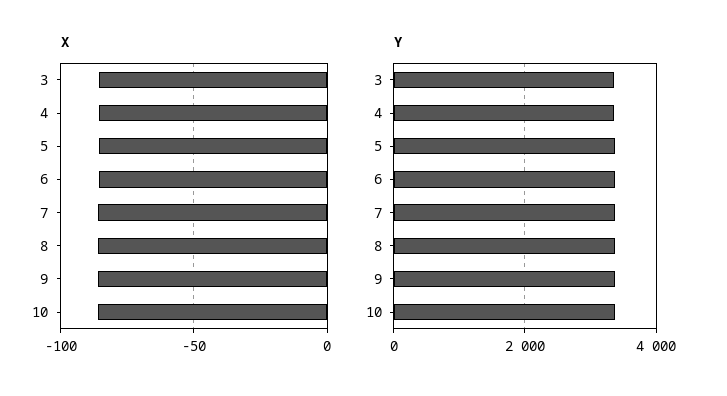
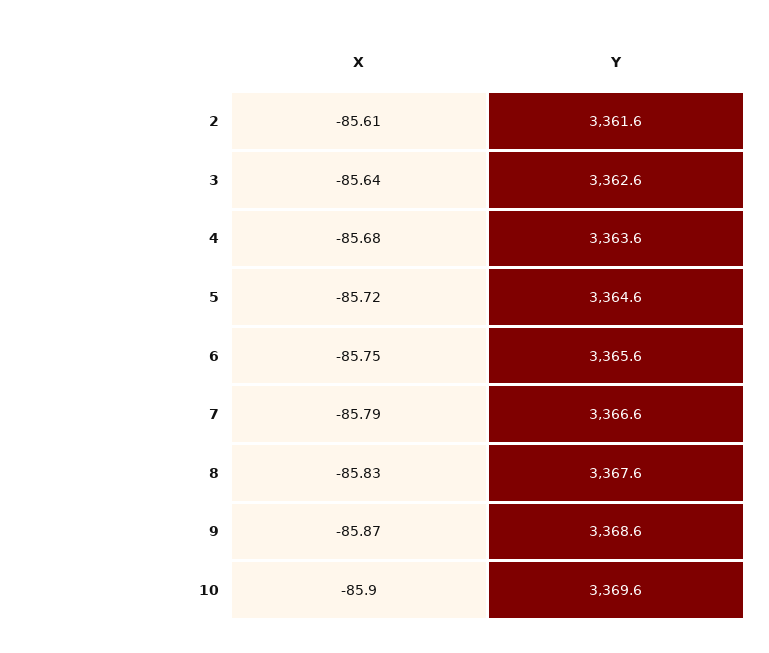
  {
    "X": {
      "3": -85.64,
      "4": -85.68,
      "5": -85.72,
      "6": -85.75,
      "7": -85.79,
      "8": -85.83,
      "9": -85.87,
-     "10": -85.9
+     "10": -85.9,
+     "2": -85.61
    },
    "Y": {
      "3": 3362.6,
      "4": 3363.6,
      "5": 3364.6,
      "6": 3365.6,
      "7": 3366.6,
      "8": 3367.6,
      "9": 3368.6,
-     "10": 3369.6
+     "10": 3369.6,
+     "2": 3361.6
    }
  }

